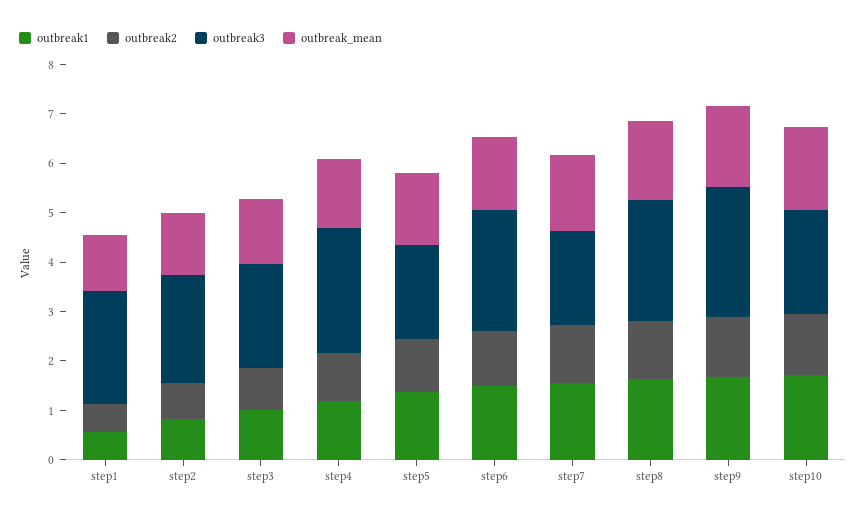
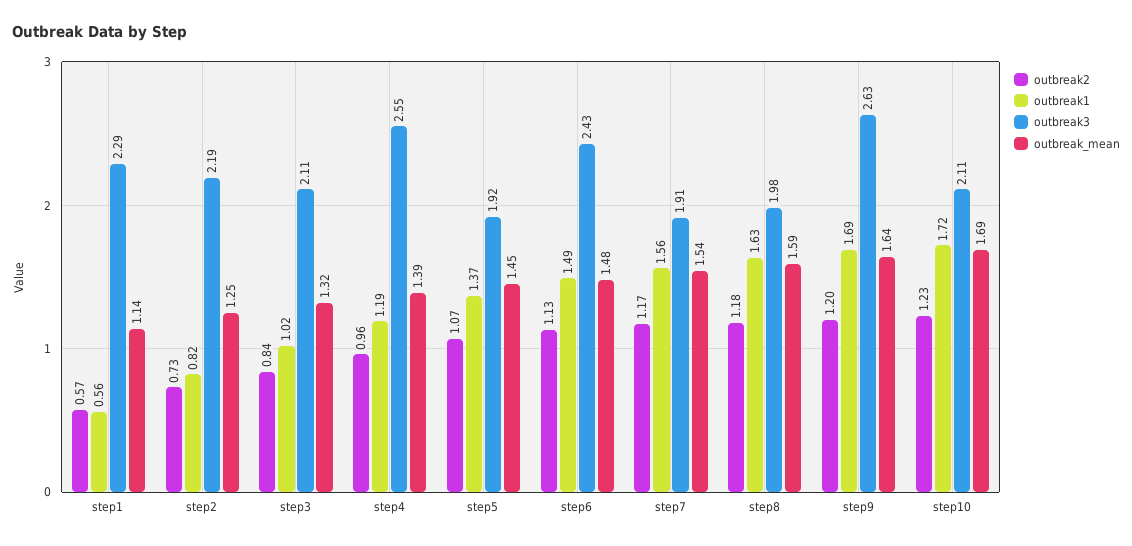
  {
    "outbreak1": {
      "step1": 0.56,
      "step2": 0.82,
      "step3": 1.02,
      "step4": 1.19,
      "step5": 1.37,
      "step6": 1.49,
      "step7": 1.56,
      "step8": 1.63,
      "step9": 1.69,
      "step10": 1.72
    },
    "outbreak2": {
      "step1": 0.57,
      "step2": 0.73,
      "step3": 0.84,
      "step4": 0.96,
      "step5": 1.07,
      "step6": 1.13,
      "step7": 1.17,
      "step8": 1.18,
      "step9": 1.2,
      "step10": 1.23
    },
    "outbreak3": {
      "step1": 2.29,
      "step2": 2.19,
      "step3": 2.11,
      "step4": 2.55,
      "step5": 1.92,
      "step6": 2.43,
      "step7": 1.91,
-     "step8": 2.4,
+     "step8": 1.98,
      "step9": 2.63,
      "step10": 2.11
    },
    "outbreak_mean": {
      "step1": 1.14,
      "step2": 1.25,
      "step3": 1.32,
      "step4": 1.39,
      "step5": 1.45,
      "step6": 1.48,
      "step7": 1.54,
      "step8": 1.59,
      "step9": 1.64,
      "step10": 1.69
    }
  }

